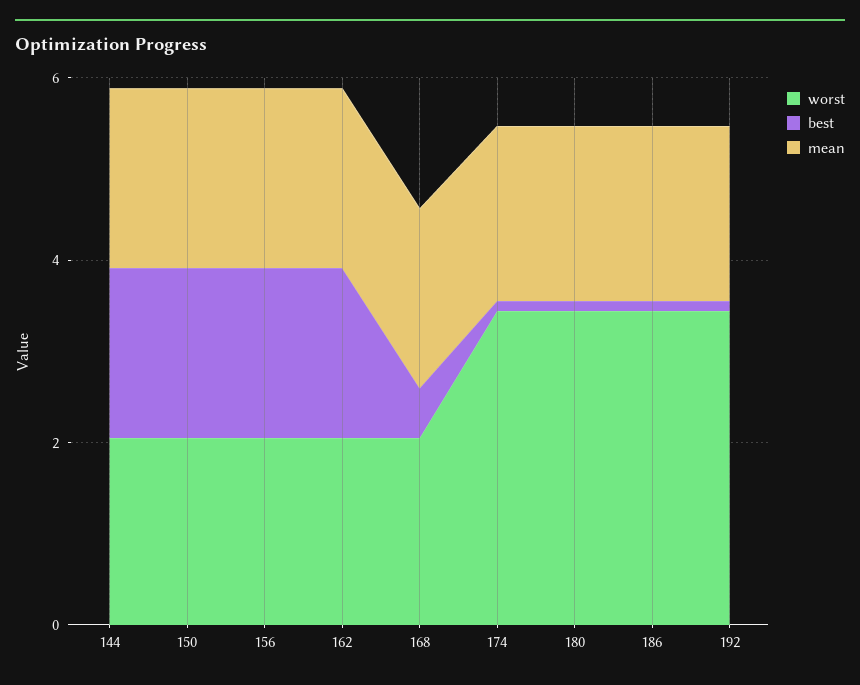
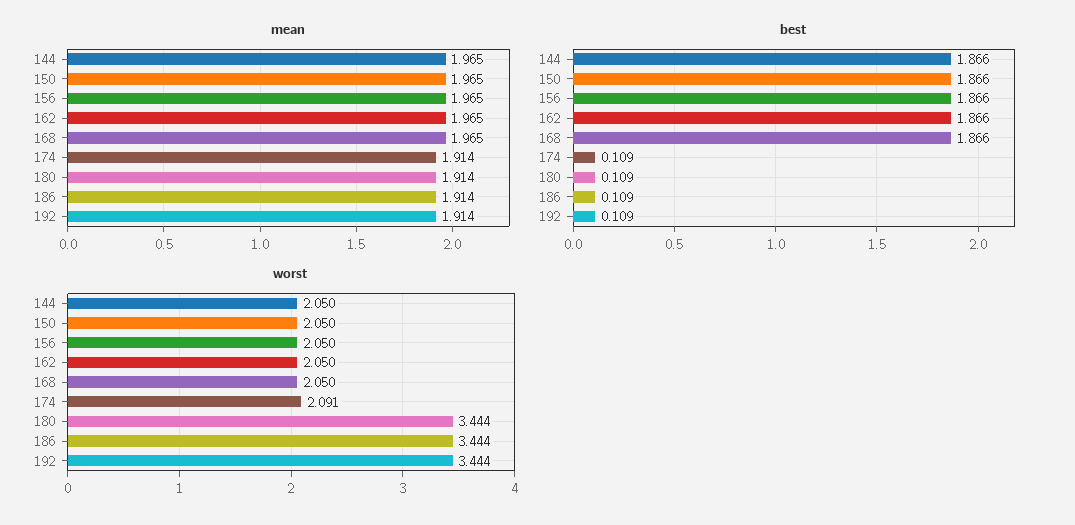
  {
    "worst": {
      "144": 2.05,
      "150": 2.05,
      "156": 2.05,
      "162": 2.05,
      "168": 2.05,
-     "174": 3.5,
+     "174": 2.091,
      "180": 3.444,
      "186": 3.444,
      "192": 3.444
    },
    "best": {
      "144": 1.866,
      "150": 1.866,
      "156": 1.866,
      "162": 1.866,
-     "168": 0.5,
+     "168": 1.866,
      "174": 0.109,
      "180": 0.109,
      "186": 0.109,
      "192": 0.109
    },
    "mean": {
      "144": 1.965,
      "150": 1.965,
      "156": 1.965,
      "162": 1.965,
      "168": 1.965,
      "174": 1.914,
      "180": 1.914,
      "186": 1.914,
      "192": 1.914
    }
  }

